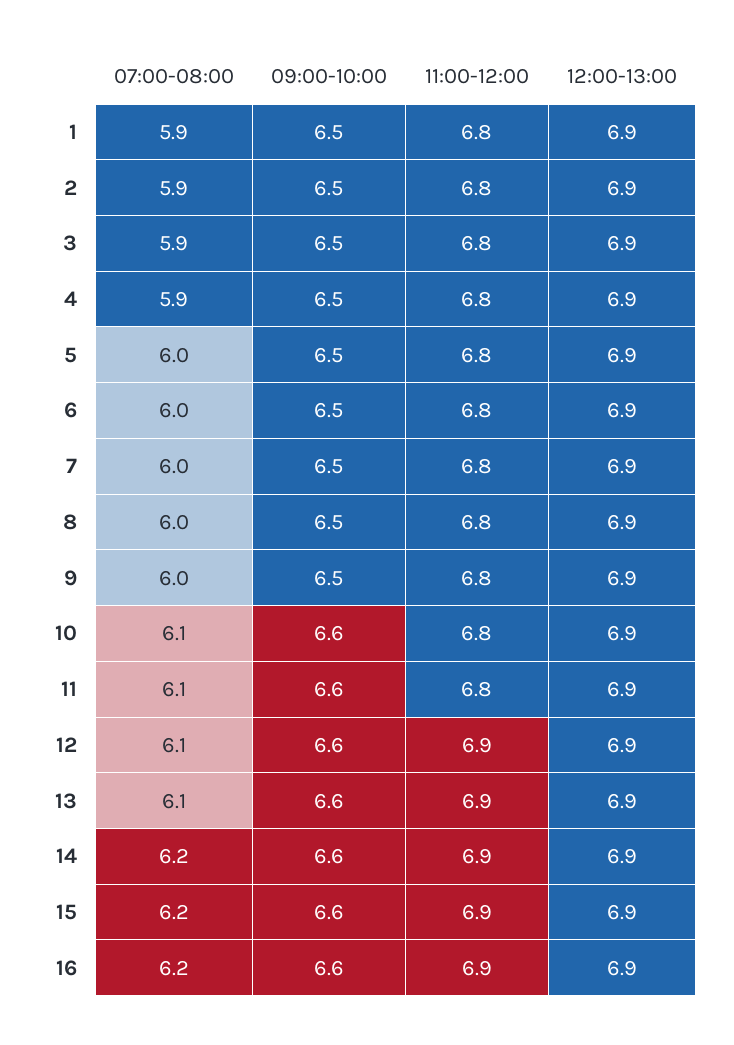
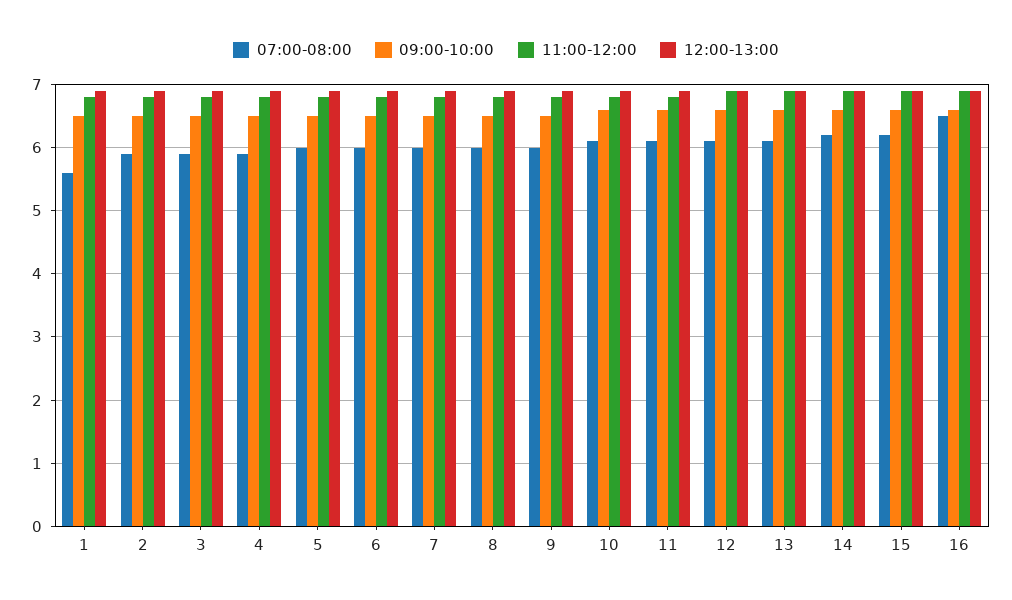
  {
    "07:00-08:00": {
-     "1": 5.9,
+     "1": 5.6,
      "2": 5.9,
      "3": 5.9,
      "4": 5.9,
      "5": 6,
      "6": 6,
      "7": 6,
      "8": 6,
      "9": 6,
      "10": 6.1,
      "11": 6.1,
      "12": 6.1,
      "13": 6.1,
      "14": 6.2,
      "15": 6.2,
-     "16": 6.2
+     "16": 6.5
    },
    "09:00-10:00": {
      "1": 6.5,
      "2": 6.5,
      "3": 6.5,
      "4": 6.5,
      "5": 6.5,
      "6": 6.5,
      "7": 6.5,
      "8": 6.5,
      "9": 6.5,
      "10": 6.6,
      "11": 6.6,
      "12": 6.6,
      "13": 6.6,
      "14": 6.6,
      "15": 6.6,
      "16": 6.6
    },
    "11:00-12:00": {
      "1": 6.8,
      "2": 6.8,
      "3": 6.8,
      "4": 6.8,
      "5": 6.8,
      "6": 6.8,
      "7": 6.8,
      "8": 6.8,
      "9": 6.8,
      "10": 6.8,
      "11": 6.8,
      "12": 6.9,
      "13": 6.9,
      "14": 6.9,
      "15": 6.9,
      "16": 6.9
    },
    "12:00-13:00": {
      "1": 6.9,
      "2": 6.9,
      "3": 6.9,
      "4": 6.9,
      "5": 6.9,
      "6": 6.9,
      "7": 6.9,
      "8": 6.9,
      "9": 6.9,
      "10": 6.9,
      "11": 6.9,
      "12": 6.9,
      "13": 6.9,
      "14": 6.9,
      "15": 6.9,
      "16": 6.9
    }
  }

